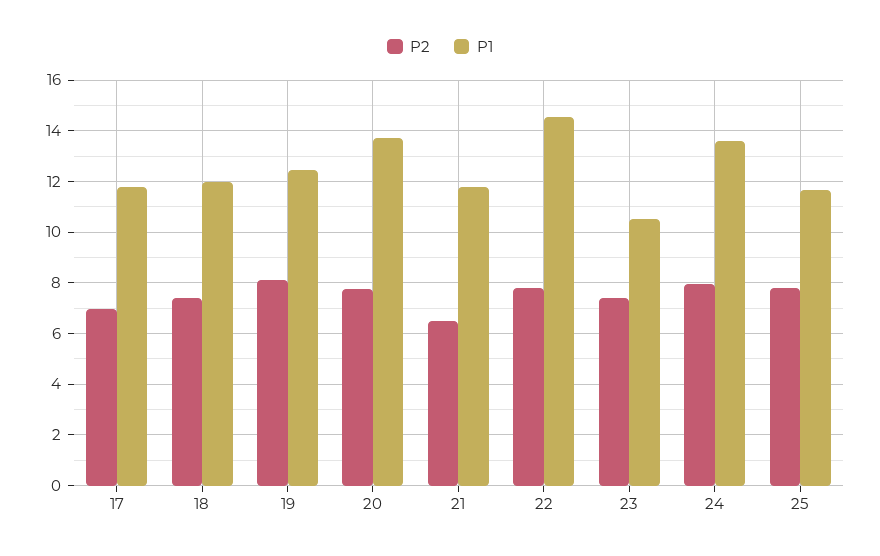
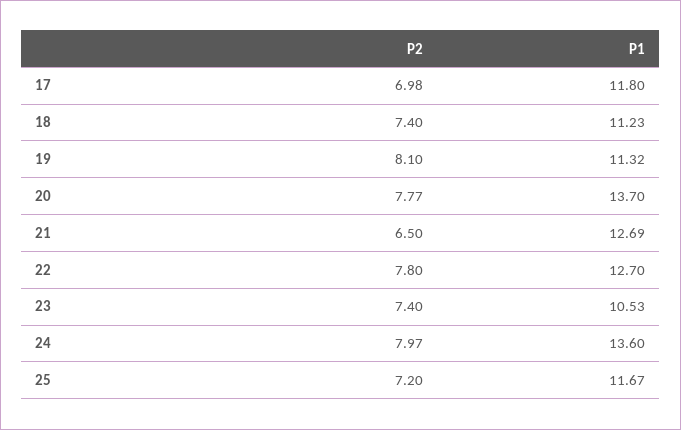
  {
    "P2": {
      "17": 6.98,
      "18": 7.4,
      "19": 8.1,
      "20": 7.77,
      "21": 6.5,
      "22": 7.8,
      "23": 7.4,
      "24": 7.97,
-     "25": 7.75
+     "25": 7.2
    },
    "P1": {
      "17": 11.8,
-     "18": 12,
+     "18": 11.23,
-     "19": 12.5,
+     "19": 11.32,
      "20": 13.7,
-     "21": 11.75,
+     "21": 12.69,
-     "22": 14.5,
+     "22": 12.7,
      "23": 10.53,
      "24": 13.6,
      "25": 11.67
    }
  }

